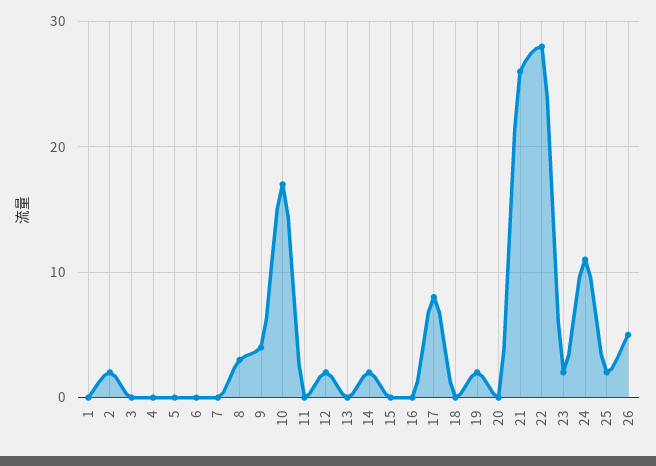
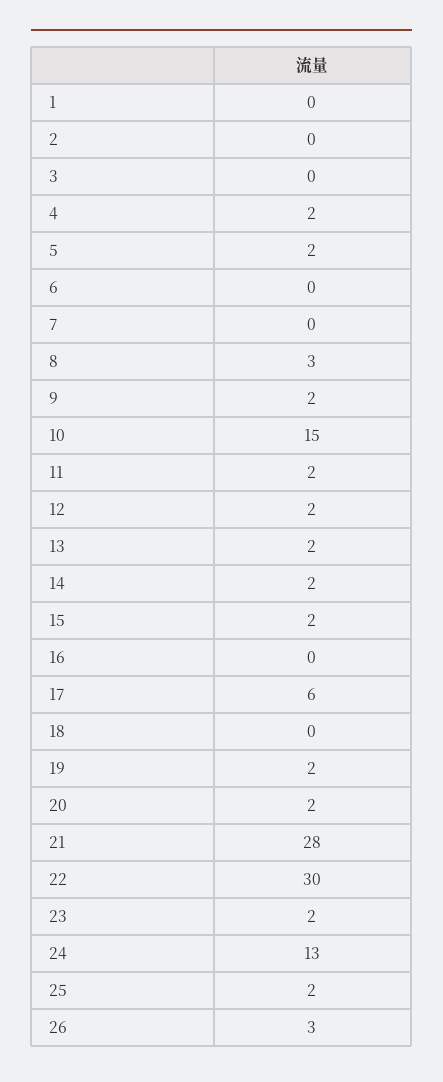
  {
    "1": 0,
-   "2": 2,
+   "2": 0,
    "3": 0,
-   "4": 0,
+   "4": 2,
-   "5": 0,
+   "5": 2,
    "6": 0,
    "7": 0,
    "8": 3,
-   "9": 4,
+   "9": 2,
-   "10": 17,
+   "10": 15,
-   "11": 0,
+   "11": 2,
    "12": 2,
-   "13": 0,
+   "13": 2,
    "14": 2,
-   "15": 0,
+   "15": 2,
    "16": 0,
-   "17": 8,
+   "17": 6,
    "18": 0,
    "19": 2,
-   "20": 0,
+   "20": 2,
-   "21": 26,
+   "21": 28,
-   "22": 28,
+   "22": 30,
    "23": 2,
-   "24": 11,
+   "24": 13,
    "25": 2,
-   "26": 5
+   "26": 3
  }

